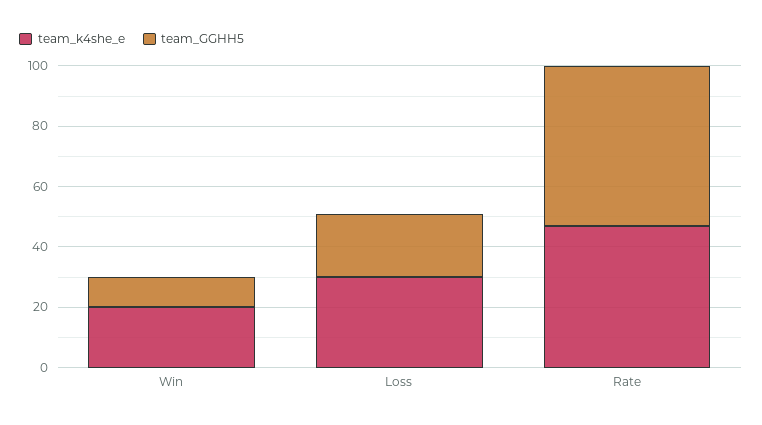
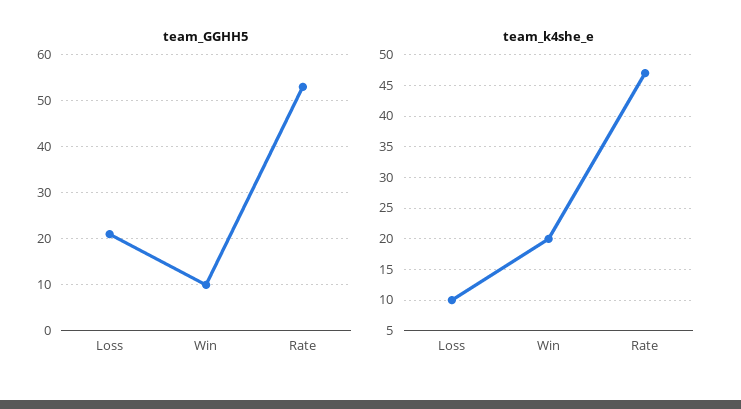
  {
    "team_k4she_e": {
      "Win": 20,
-     "Loss": 30,
+     "Loss": 10,
      "Rate": 47
    },
    "team_GGHH5": {
      "Win": 10,
      "Loss": 20,
      "Rate": 55
    }
  }

